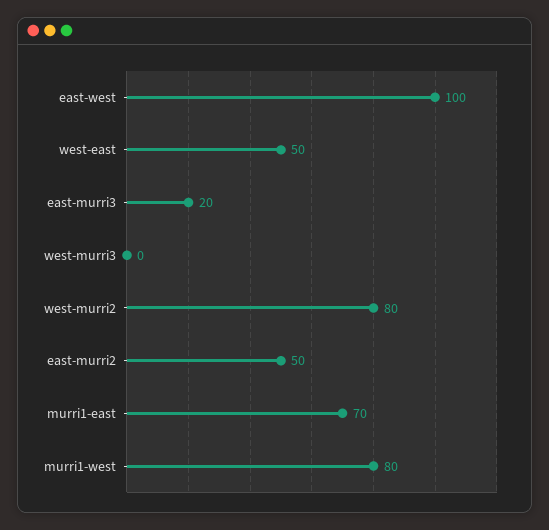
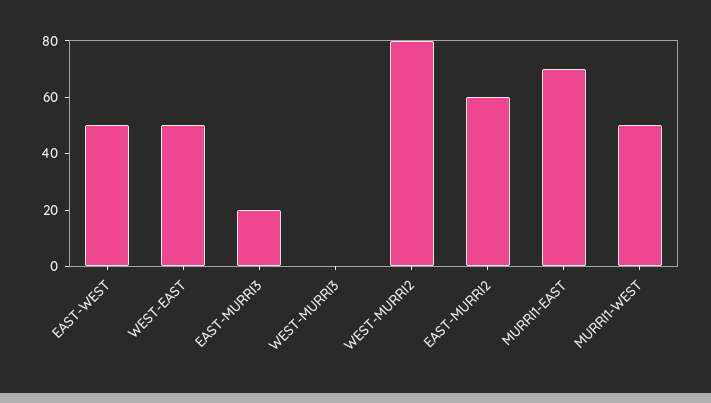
  {
-   "east-west": 100,
+   "east-west": 50,
    "west-east": 50,
    "east-murri3": 20,
    "west-murri3": 0,
    "west-murri2": 80,
-   "east-murri2": 50,
+   "east-murri2": 60,
    "murri1-east": 70,
-   "murri1-west": 80
+   "murri1-west": 50
  }

